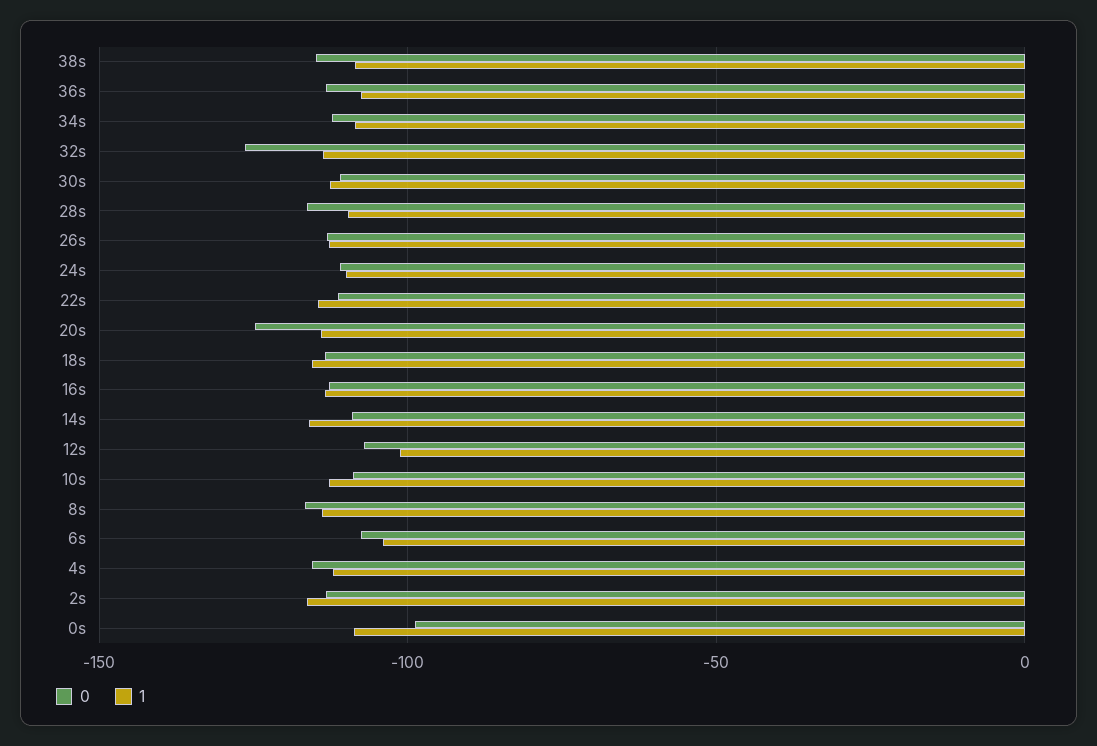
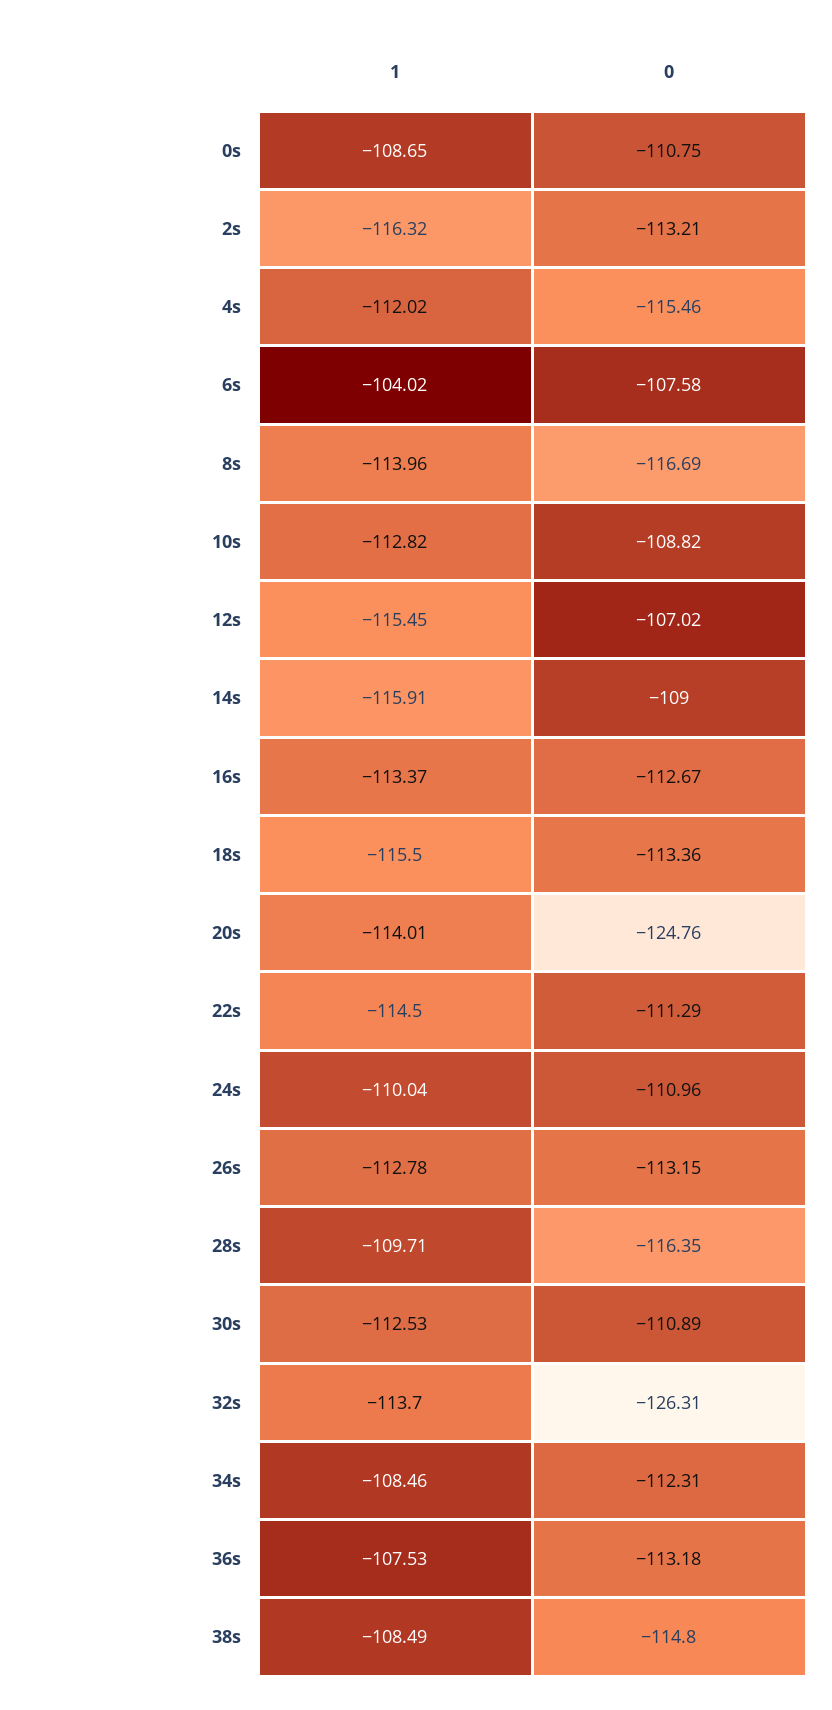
  {
    "0": {
      "38s": -114.8,
      "36s": -113.18,
      "34s": -112.31,
      "32s": -126.31,
      "30s": -110.89,
      "28s": -116.35,
      "26s": -113.15,
      "24s": -110.96,
      "22s": -111.29,
      "20s": -124.76,
      "18s": -113.36,
      "16s": -112.67,
      "14s": -109,
      "12s": -107.02,
      "10s": -108.82,
      "8s": -116.69,
      "6s": -107.58,
      "4s": -115.46,
      "2s": -113.21,
-     "0s": -100
+     "0s": -110.75
    },
    "1": {
      "38s": -108.49,
      "36s": -107.53,
      "34s": -108.46,
      "32s": -113.7,
      "30s": -112.53,
      "28s": -109.71,
      "26s": -112.78,
      "24s": -110.04,
      "22s": -114.5,
      "20s": -114.01,
      "18s": -115.5,
      "16s": -113.37,
      "14s": -115.91,
-     "12s": -100,
+     "12s": -115.45,
      "10s": -112.82,
      "8s": -113.96,
      "6s": -104.02,
      "4s": -112.02,
      "2s": -116.32,
      "0s": -108.65
    }
  }

